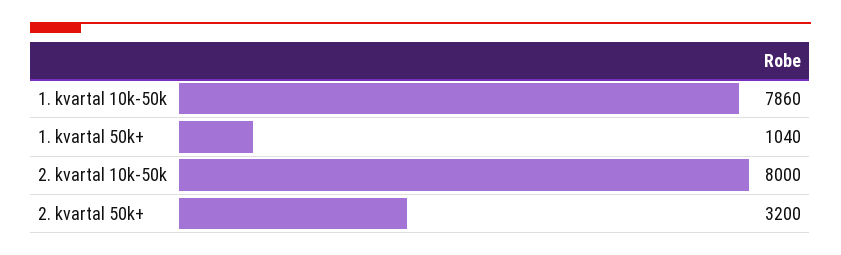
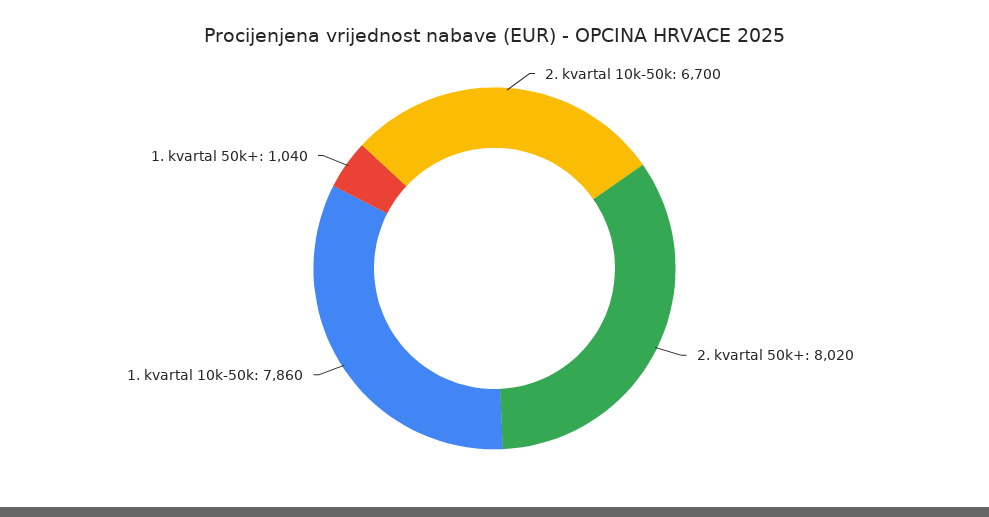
  {
    "1. kvartal 10k-50k": 7860,
    "1. kvartal 50k+": 1040,
-   "2. kvartal 10k-50k": 8000,
+   "2. kvartal 10k-50k": 6700,
-   "2. kvartal 50k+": 3200
+   "2. kvartal 50k+": 8020
  }

